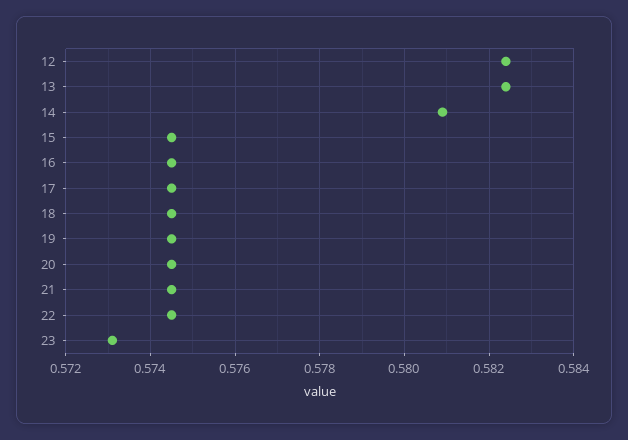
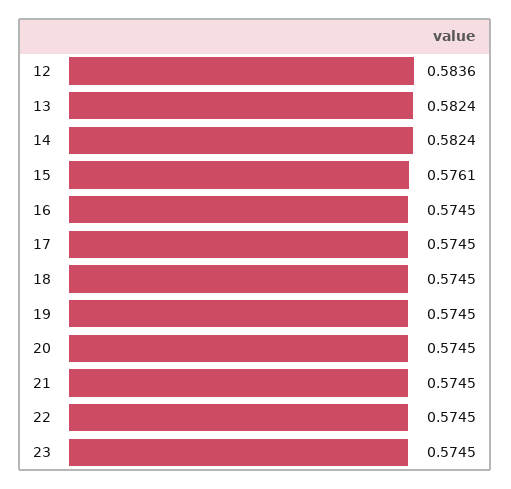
  {
-   "12": 0.5825,
+   "12": 0.5836,
    "13": 0.5824,
-   "14": 0.581,
+   "14": 0.5824,
-   "15": 0.5745,
+   "15": 0.5761,
    "16": 0.5745,
    "17": 0.5745,
    "18": 0.5745,
    "19": 0.5745,
    "20": 0.5745,
    "21": 0.5745,
    "22": 0.5745,
-   "23": 0.573
+   "23": 0.5745
  }

